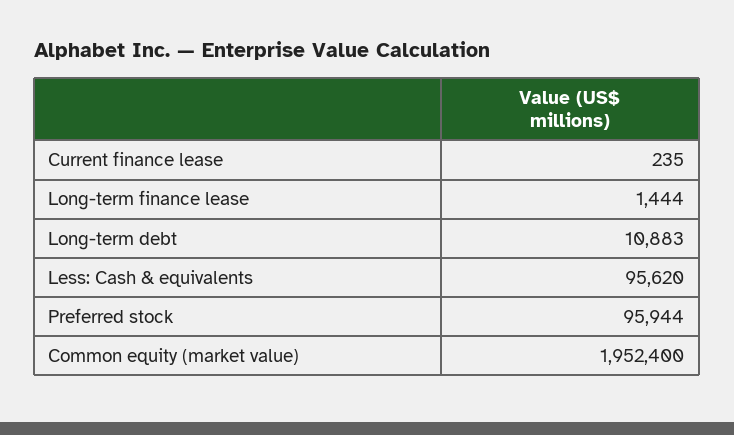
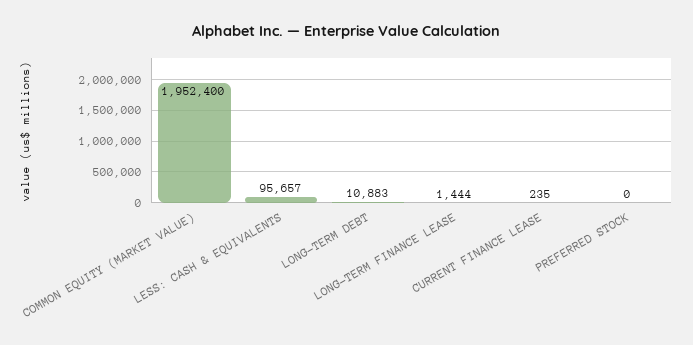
  {
    "Current finance lease": 235,
    "Long-term finance lease": 1444,
    "Long-term debt": 10883,
-   "Less: Cash & equivalents": 95620,
+   "Less: Cash & equivalents": 95657,
-   "Preferred stock": 95944,
+   "Preferred stock": 0,
    "Common equity (market value)": 1952400
  }

